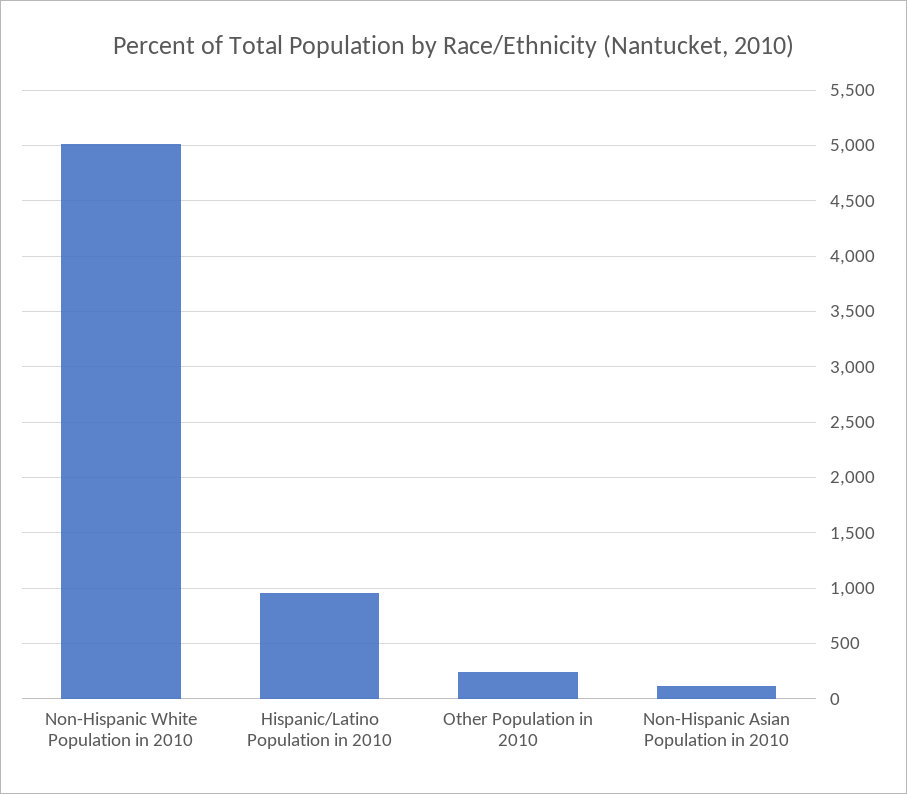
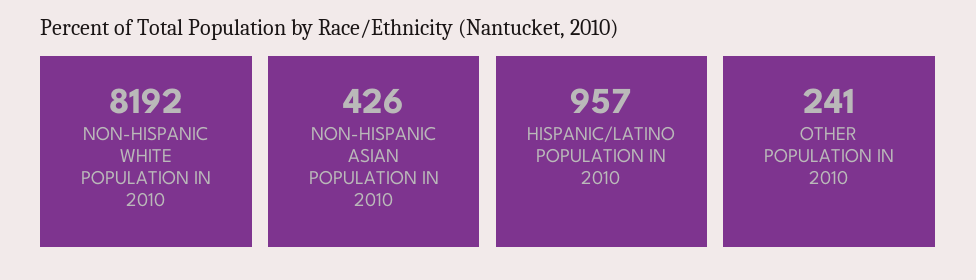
  {
-   "Non-Hispanic White Population in 2010": 5000,
+   "Non-Hispanic White Population in 2010": 8192,
    "Hispanic/Latino Population in 2010": 957,
    "Other Population in 2010": 241,
-   "Non-Hispanic Asian Population in 2010": 100
+   "Non-Hispanic Asian Population in 2010": 426
  }

